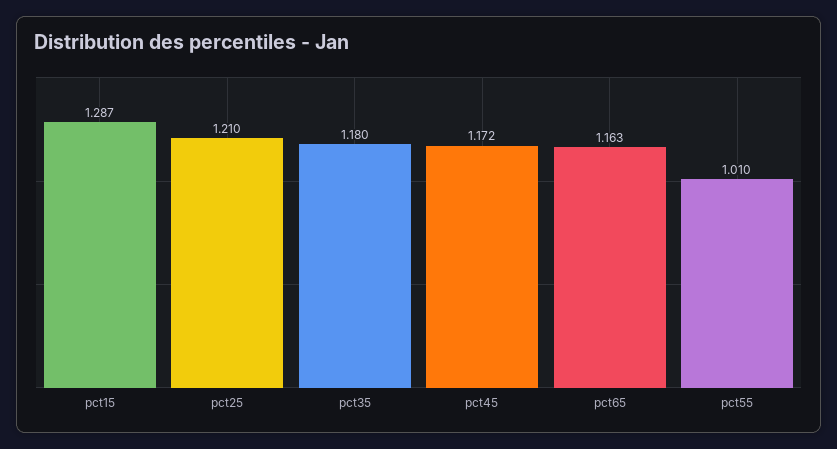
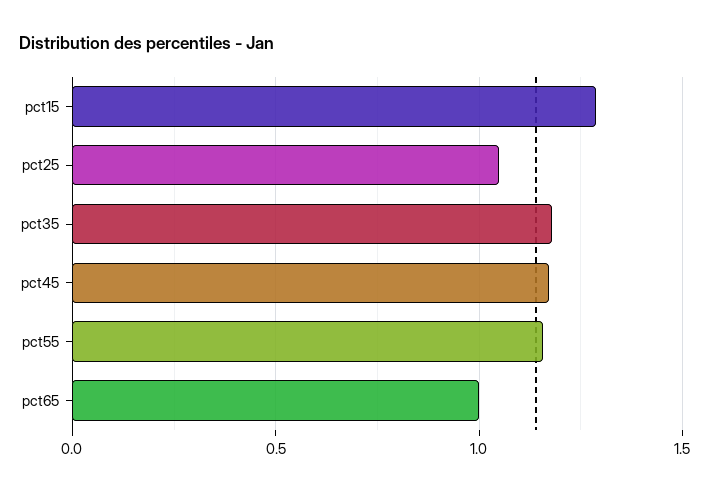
  {
    "pct15": 1.287,
-   "pct25": 1.21,
+   "pct25": 1.05,
    "pct35": 1.18,
    "pct45": 1.172,
-   "pct65": 1.163,
+   "pct65": 1,
-   "pct55": 1.01
+   "pct55": 1.15
  }

